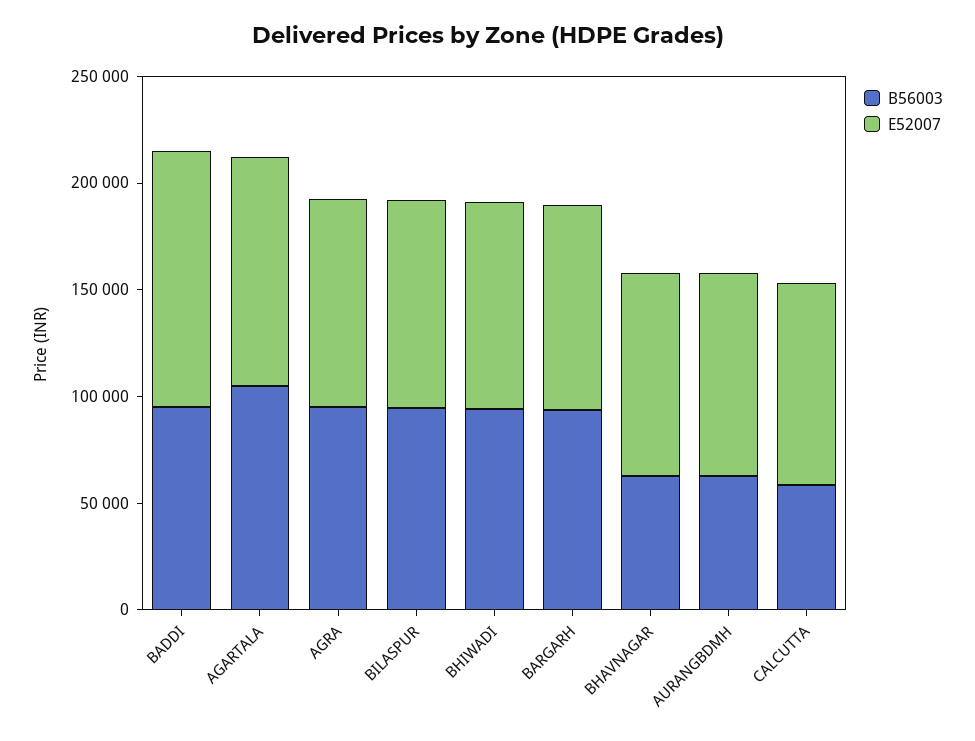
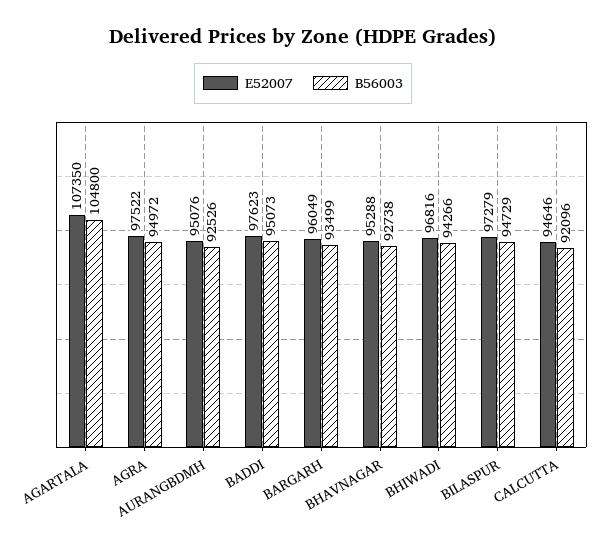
  {
    "B56003": {
      "BADDI": 95073,
      "AGARTALA": 104800,
      "AGRA": 94972,
      "BILASPUR": 94729,
      "BHIWADI": 94266,
      "BARGARH": 93499,
-     "BHAVNAGAR": 60000,
+     "BHAVNAGAR": 92738,
-     "AURANGBDMH": 60000,
+     "AURANGBDMH": 92526,
-     "CALCUTTA": 60000
+     "CALCUTTA": 92096
    },
    "E52007": {
-     "BADDI": 120000,
+     "BADDI": 97623,
      "AGARTALA": 107350,
      "AGRA": 97522,
      "BILASPUR": 97279,
      "BHIWADI": 96816,
      "BARGARH": 96049,
      "BHAVNAGAR": 95288,
      "AURANGBDMH": 95076,
      "CALCUTTA": 94646
    }
  }

